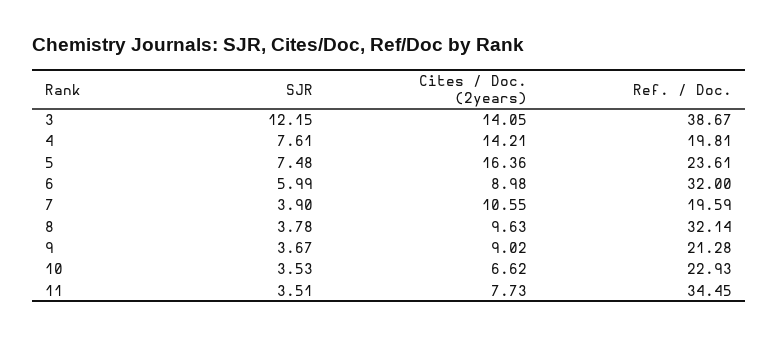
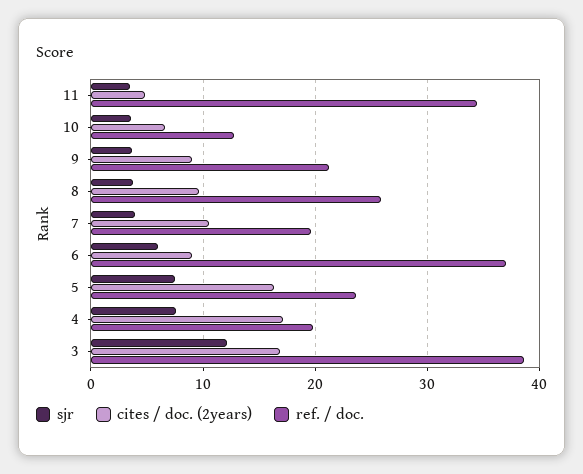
  {
    "SJR": {
      "3": 12.15,
      "4": 7.61,
      "5": 7.48,
      "6": 5.99,
      "7": 3.9,
      "8": 3.78,
      "9": 3.67,
      "10": 3.53,
      "11": 3.51
    },
    "Cites / Doc. (2years)": {
-     "3": 14.05,
+     "3": 17,
-     "4": 14.21,
+     "4": 17,
      "5": 16.36,
      "6": 8.98,
      "7": 10.55,
      "8": 9.63,
      "9": 9.02,
      "10": 6.62,
-     "11": 7.73
+     "11": 5
    },
    "Ref. / Doc.": {
      "3": 38.67,
      "4": 19.81,
      "5": 23.61,
-     "6": 32,
+     "6": 37,
      "7": 19.59,
-     "8": 32.14,
+     "8": 26,
      "9": 21.28,
-     "10": 22.93,
+     "10": 13,
      "11": 34.45
    }
  }

